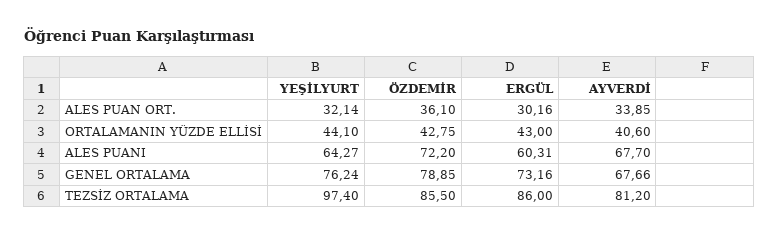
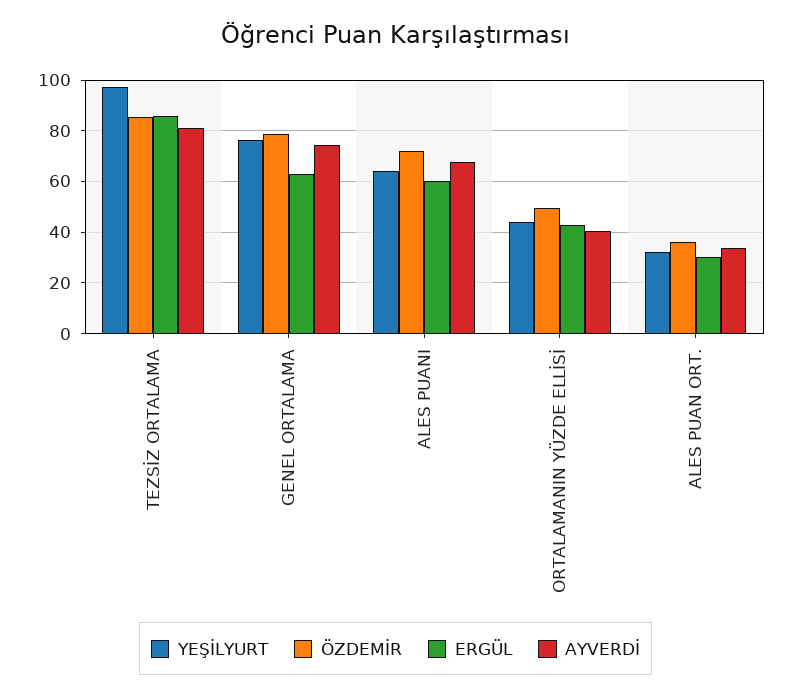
  {
    "YEŞİLYURT": {
      "ALES PUAN ORT.": 32.14,
      "ORTALAMANIN YÜZDE ELLİSİ": 44.1,
      "ALES PUANI": 64.27,
      "GENEL ORTALAMA": 76.24,
      "TEZSİZ ORTALAMA": 97.4
    },
    "ÖZDEMİR": {
      "ALES PUAN ORT.": 36.1,
-     "ORTALAMANIN YÜZDE ELLİSİ": 42.75,
+     "ORTALAMANIN YÜZDE ELLİSİ": 50,
      "ALES PUANI": 72.2,
      "GENEL ORTALAMA": 78.85,
      "TEZSİZ ORTALAMA": 85.5
    },
    "ERGÜL": {
      "ALES PUAN ORT.": 30.16,
      "ORTALAMANIN YÜZDE ELLİSİ": 43,
      "ALES PUANI": 60.31,
-     "GENEL ORTALAMA": 73.16,
+     "GENEL ORTALAMA": 62.5,
      "TEZSİZ ORTALAMA": 86
    },
    "AYVERDİ": {
      "ALES PUAN ORT.": 33.85,
      "ORTALAMANIN YÜZDE ELLİSİ": 40.6,
      "ALES PUANI": 67.7,
-     "GENEL ORTALAMA": 67.66,
+     "GENEL ORTALAMA": 75,
      "TEZSİZ ORTALAMA": 81.2
    }
  }

